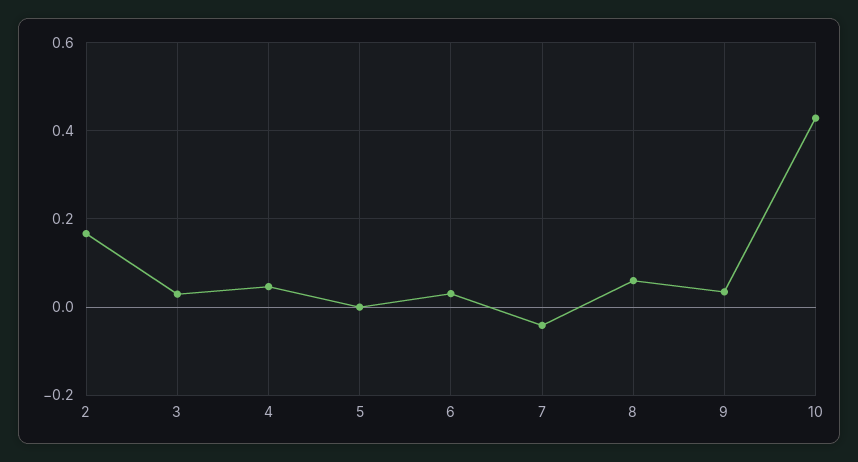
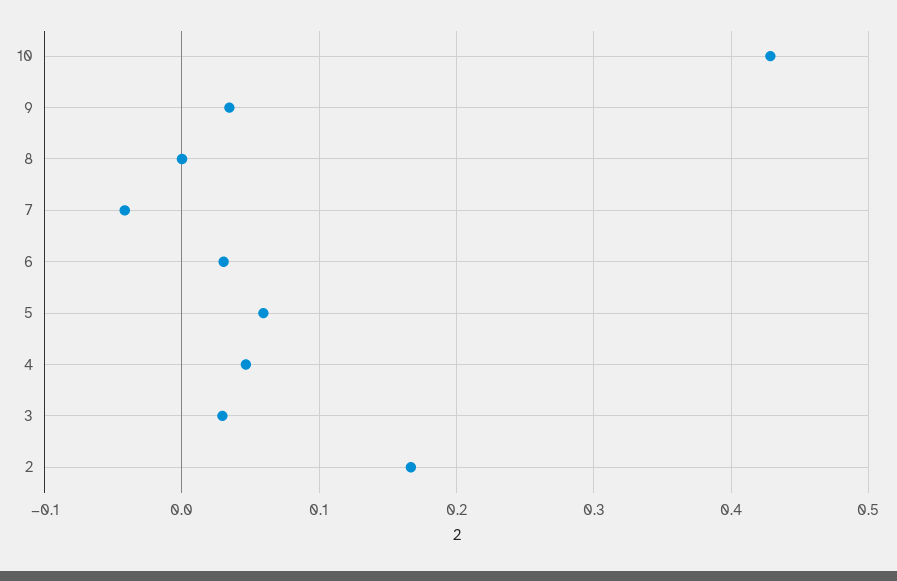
  {
    "2": 0.17,
    "3": 0.03,
    "4": 0.05,
-   "5": 0,
+   "5": 0.06,
    "6": 0.03,
    "7": -0.04,
-   "8": 0.06,
+   "8": 0,
    "9": 0.03,
    "10": 0.43
  }

